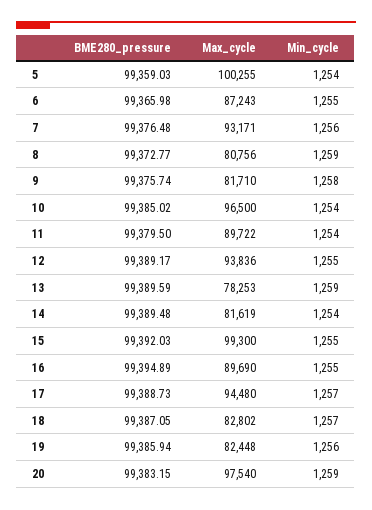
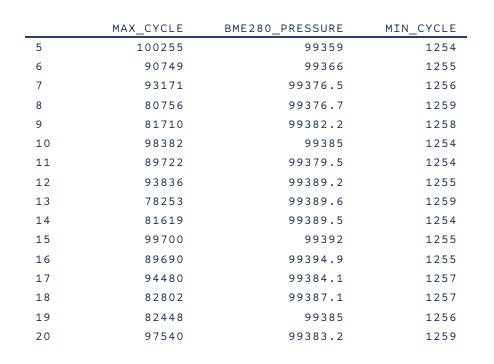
  {
    "BME280_pressure": {
      "5": 99359.03,
      "6": 99365.98,
      "7": 99376.48,
-     "8": 99372.77,
+     "8": 99376.7,
-     "9": 99375.74,
+     "9": 99382.2,
      "10": 99385.02,
      "11": 99379.5,
      "12": 99389.17,
      "13": 99389.59,
      "14": 99389.48,
      "15": 99392.03,
      "16": 99394.89,
-     "17": 99388.73,
+     "17": 99384.1,
      "18": 99387.05,
-     "19": 99385.94,
+     "19": 99385,
      "20": 99383.15
    },
    "Max_cycle": {
      "5": 100255,
-     "6": 87243,
+     "6": 90749,
      "7": 93171,
      "8": 80756,
      "9": 81710,
-     "10": 96500,
+     "10": 98382,
      "11": 89722,
      "12": 93836,
      "13": 78253,
      "14": 81619,
-     "15": 99300,
+     "15": 99700,
      "16": 89690,
      "17": 94480,
      "18": 82802,
      "19": 82448,
      "20": 97540
    },
    "Min_cycle": {
      "5": 1254,
      "6": 1255,
      "7": 1256,
      "8": 1259,
      "9": 1258,
      "10": 1254,
      "11": 1254,
      "12": 1255,
      "13": 1259,
      "14": 1254,
      "15": 1255,
      "16": 1255,
      "17": 1257,
      "18": 1257,
      "19": 1256,
      "20": 1259
    }
  }

